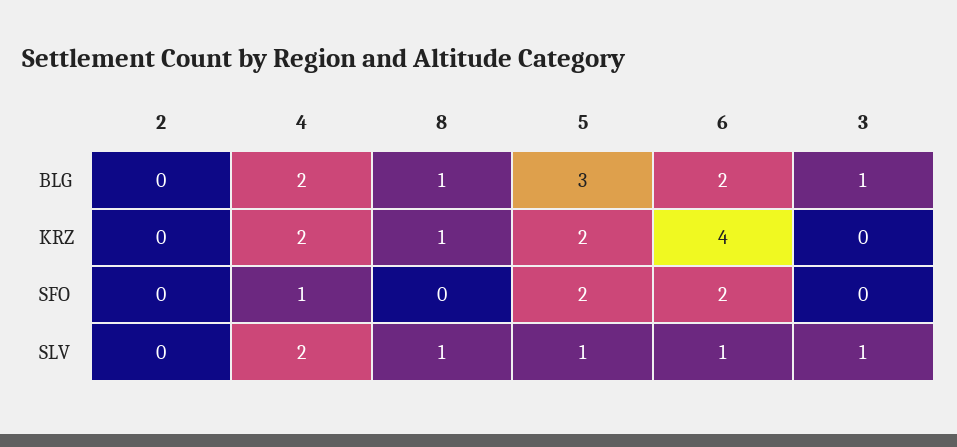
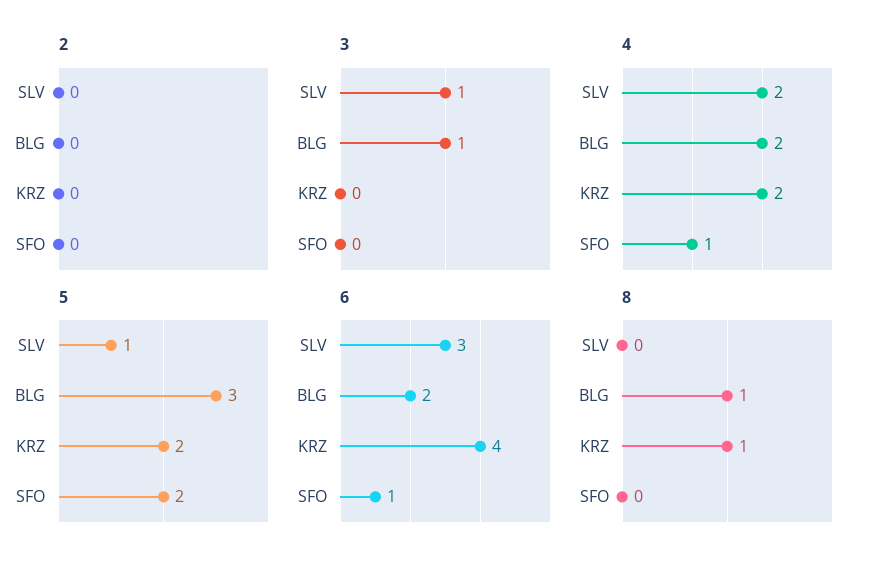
  {
    "2": {
      "BLG": 0,
      "KRZ": 0,
      "SFO": 0,
      "SLV": 0
    },
    "4": {
      "BLG": 2,
      "KRZ": 2,
      "SFO": 1,
      "SLV": 2
    },
    "8": {
      "BLG": 1,
      "KRZ": 1,
      "SFO": 0,
-     "SLV": 1
+     "SLV": 0
    },
    "5": {
      "BLG": 3,
      "KRZ": 2,
      "SFO": 2,
      "SLV": 1
    },
    "6": {
      "BLG": 2,
      "KRZ": 4,
-     "SFO": 2,
+     "SFO": 1,
-     "SLV": 1
+     "SLV": 3
    },
    "3": {
      "BLG": 1,
      "KRZ": 0,
      "SFO": 0,
      "SLV": 1
    }
  }

